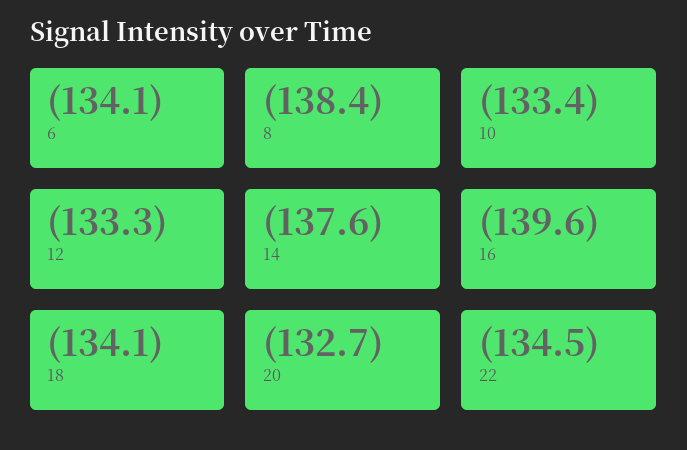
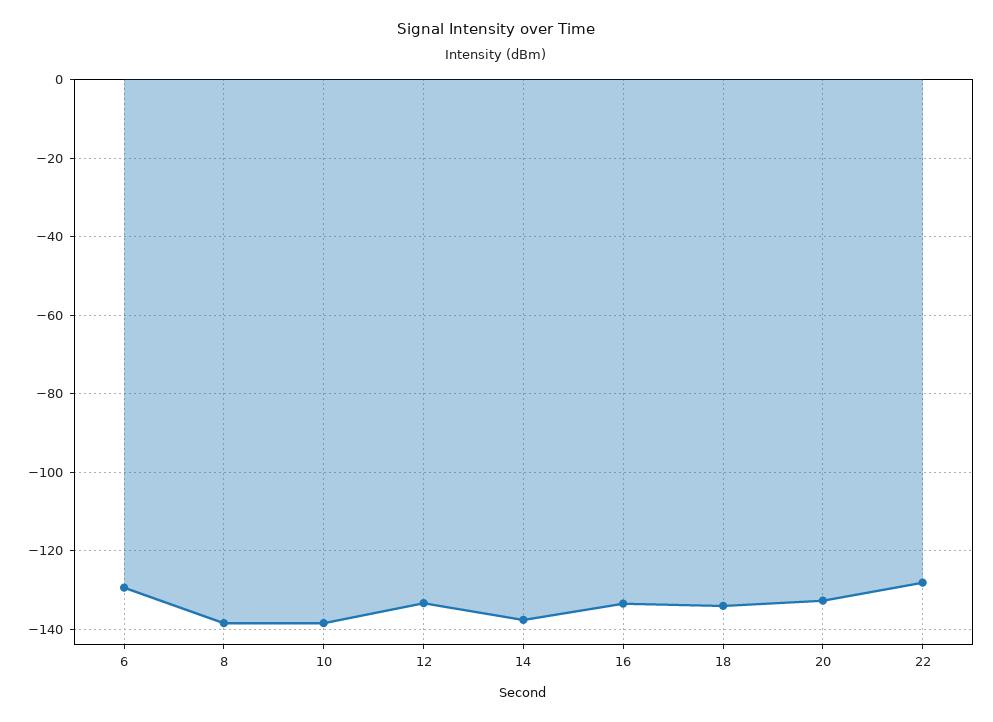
  {
-   "6": -134.1,
+   "6": -130,
    "8": -138.4,
-   "10": -133.4,
+   "10": -138,
    "12": -133.3,
    "14": -137.6,
-   "16": -139.6,
+   "16": -134,
    "18": -134.1,
    "20": -132.7,
-   "22": -134.5
+   "22": -128
  }

